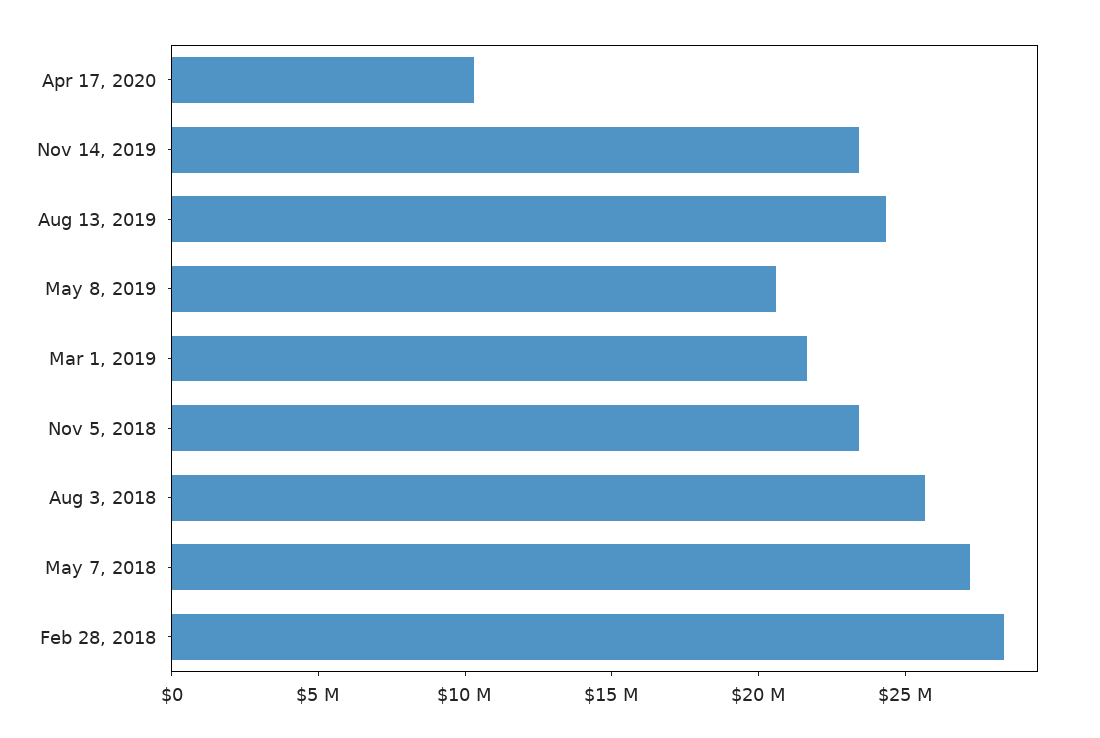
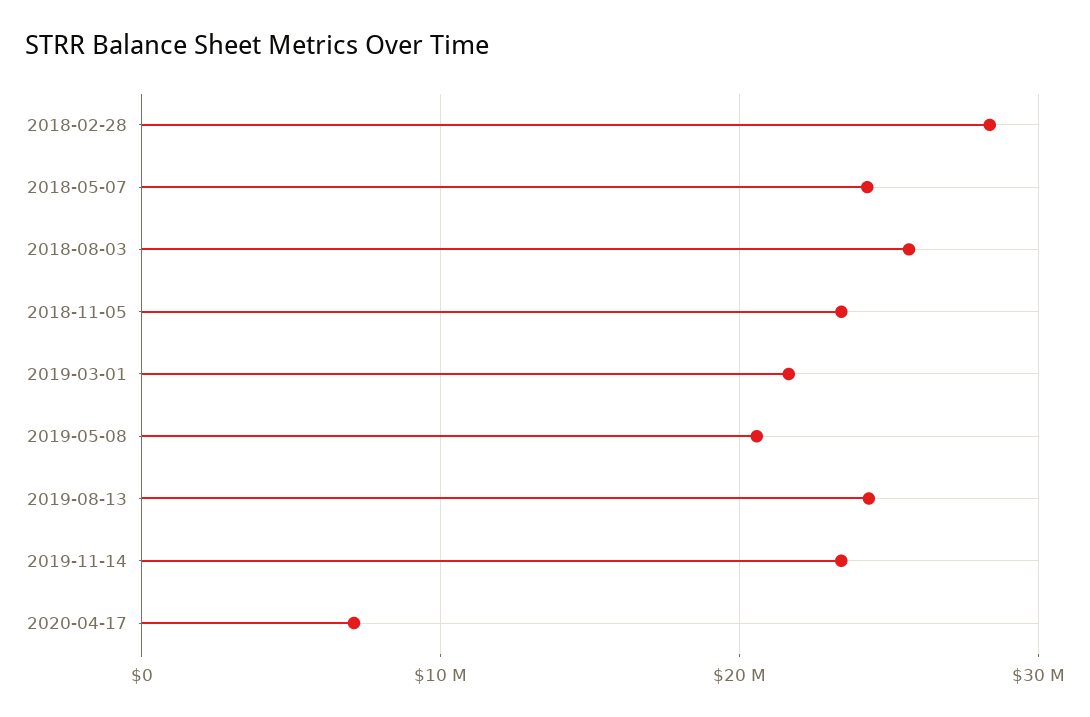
  {
-   "Apr 17, 2020": 10000000,
+   "Apr 17, 2020": 7000000,
    "Nov 14, 2019": 23000000,
    "Aug 13, 2019": 24000000,
    "May 8, 2019": 21000000,
    "Mar 1, 2019": 22000000,
    "Nov 5, 2018": 23000000,
    "Aug 3, 2018": 26000000,
-   "May 7, 2018": 27000000,
+   "May 7, 2018": 24000000,
    "Feb 28, 2018": 28000000
  }

